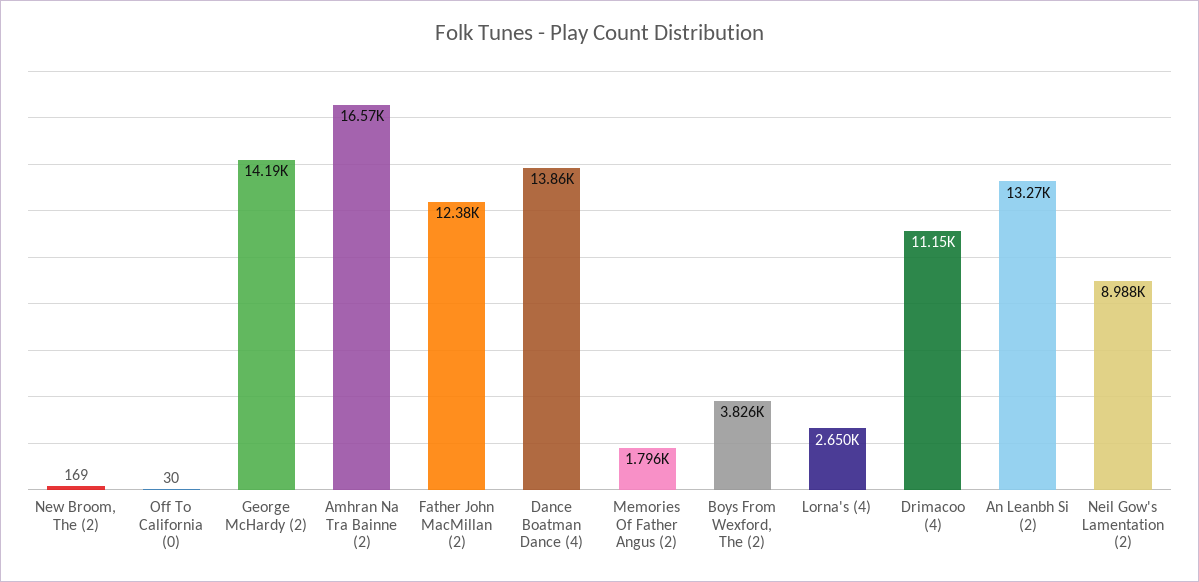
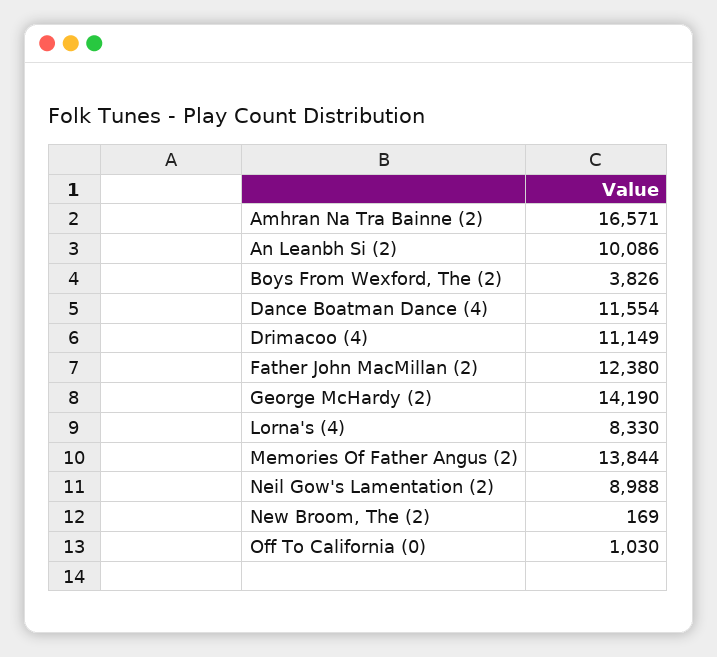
  {
    "New Broom, The (2)": 169,
-   "Off To California (0)": 30,
+   "Off To California (0)": 1030,
    "George McHardy (2)": 14190,
    "Amhran Na Tra Bainne (2)": 16571,
    "Father John MacMillan (2)": 12380,
-   "Dance Boatman Dance (4)": 13860,
+   "Dance Boatman Dance (4)": 11554,
-   "Memories Of Father Angus (2)": 1796,
+   "Memories Of Father Angus (2)": 13844,
    "Boys From Wexford, The (2)": 3826,
-   "Lorna's (4)": 2650,
+   "Lorna's (4)": 8330,
    "Drimacoo (4)": 11149,
-   "An Leanbh Si (2)": 13270,
+   "An Leanbh Si (2)": 10086,
    "Neil Gow's Lamentation (2)": 8988
  }

